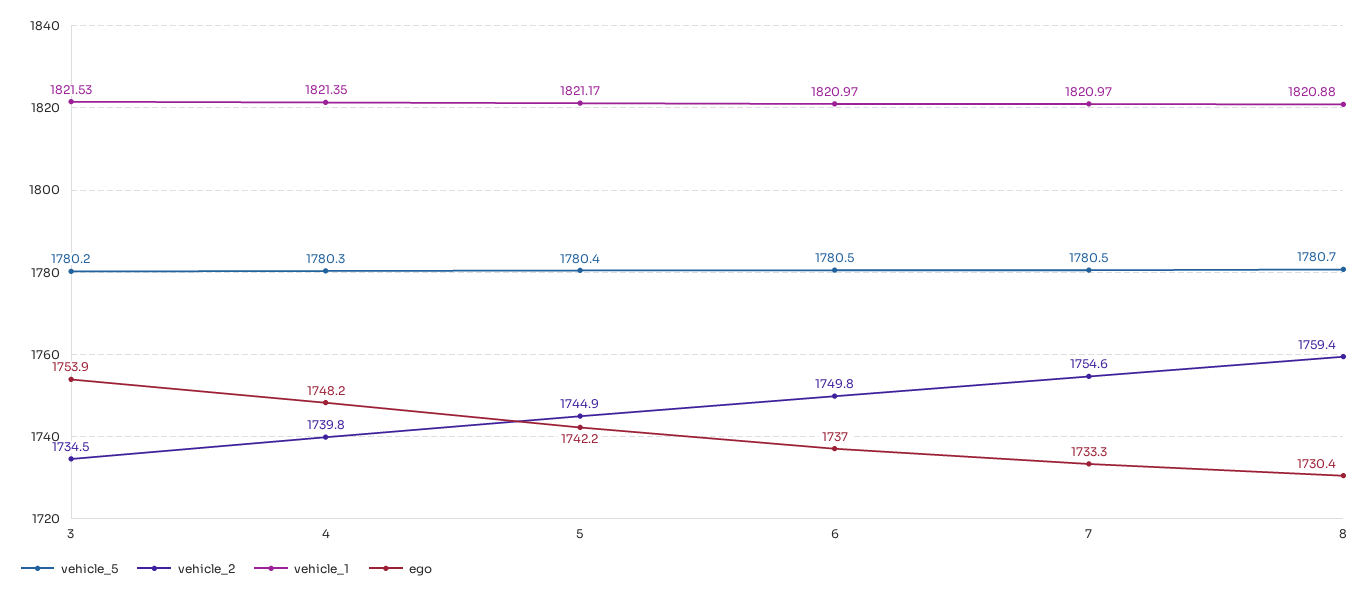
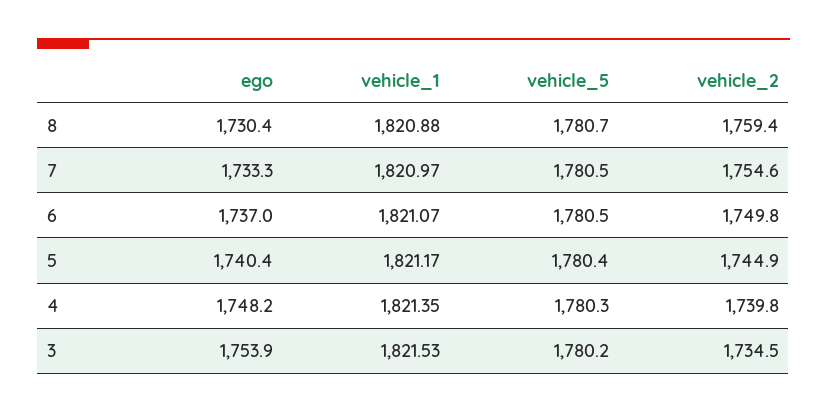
  {
    "vehicle_5": {
      "3": 1780.2,
      "4": 1780.3,
      "5": 1780.4,
      "6": 1780.5,
      "7": 1780.5,
      "8": 1780.7
    },
    "vehicle_2": {
      "3": 1734.5,
      "4": 1739.8,
      "5": 1744.9,
      "6": 1749.8,
      "7": 1754.6,
      "8": 1759.4
    },
    "vehicle_1": {
      "3": 1821.53,
      "4": 1821.35,
      "5": 1821.17,
-     "6": 1820.97,
+     "6": 1821.07,
      "7": 1820.97,
      "8": 1820.88
    },
    "ego": {
      "3": 1753.9,
      "4": 1748.2,
-     "5": 1742.2,
+     "5": 1740.4,
      "6": 1737,
      "7": 1733.3,
      "8": 1730.4
    }
  }

